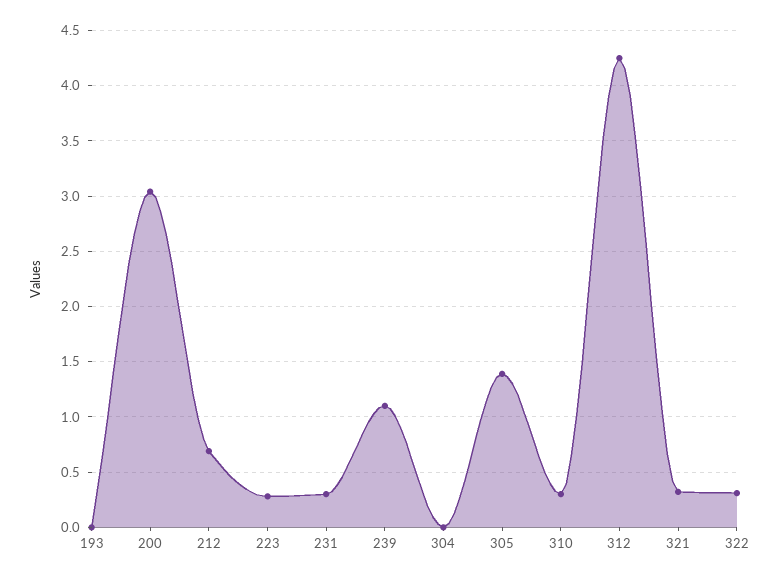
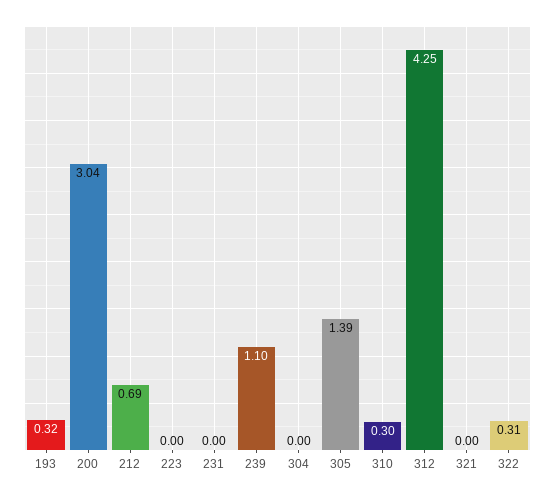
  {
-   "193": 0,
+   "193": 0.32,
    "200": 3.04,
    "212": 0.69,
-   "223": 0.3,
+   "223": 0,
-   "231": 0.3,
+   "231": 0,
    "239": 1.1,
    "304": 0,
    "305": 1.39,
    "310": 0.3,
    "312": 4.25,
-   "321": 0.3,
+   "321": 0,
    "322": 0.31
  }

